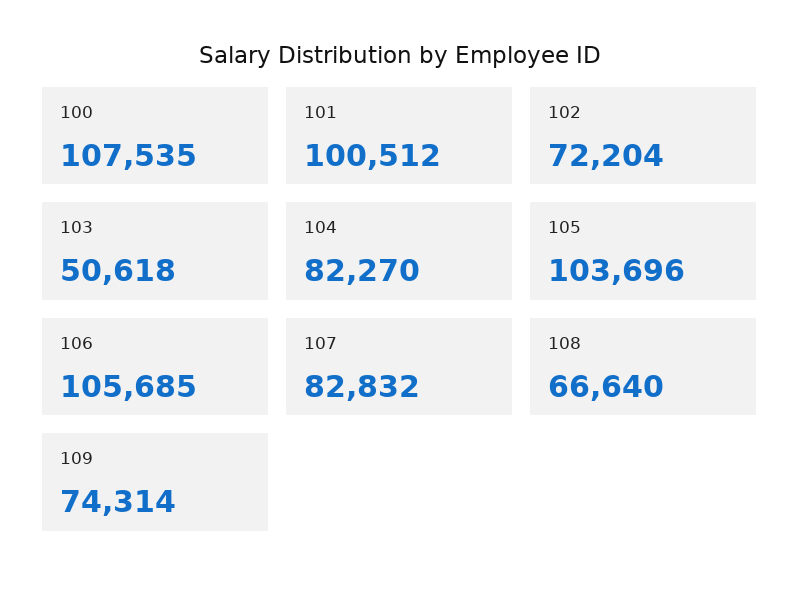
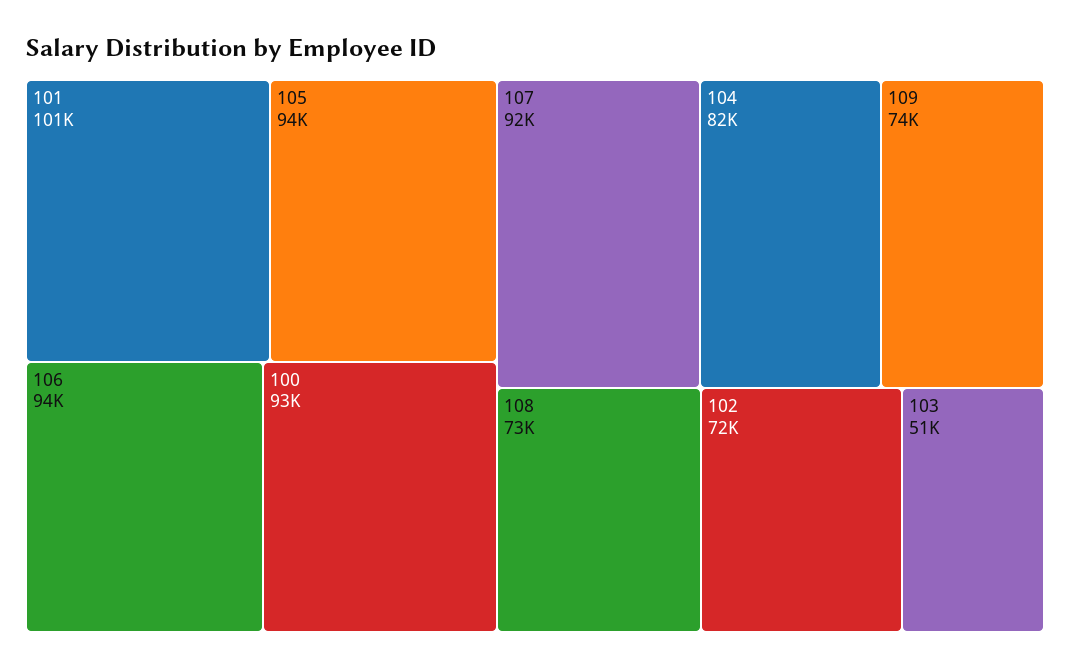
  {
-   "100": 107535,
+   "100": 93000,
    "101": 100512,
    "102": 72204,
    "103": 50618,
    "104": 82270,
-   "105": 103696,
+   "105": 94000,
-   "106": 105685,
+   "106": 94000,
-   "107": 82832,
+   "107": 92000,
-   "108": 66640,
+   "108": 73000,
    "109": 74314
  }

